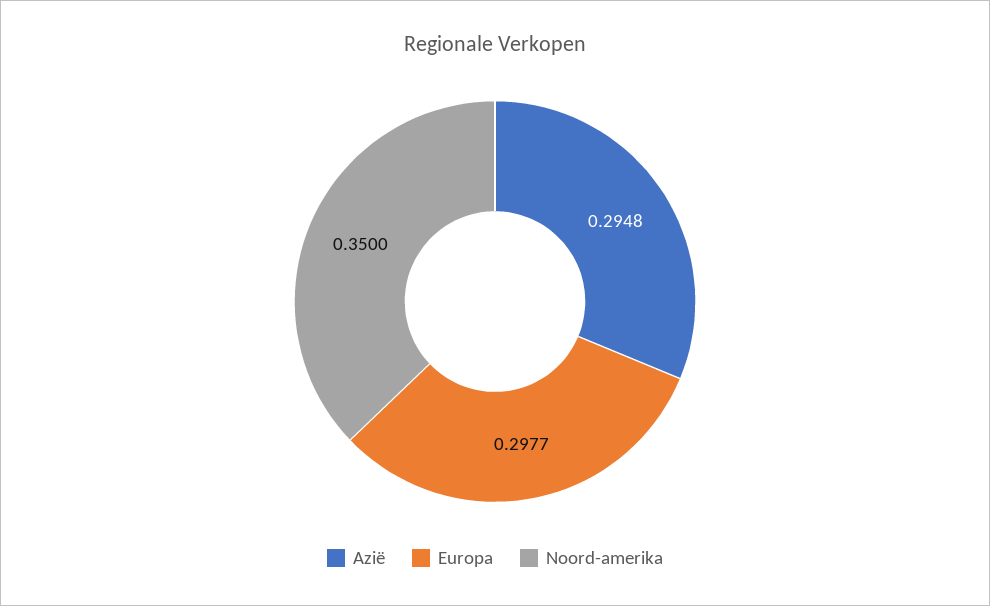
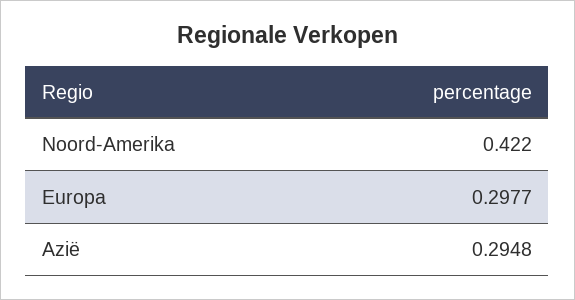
  {
    "Azië": 0.2948,
    "Europa": 0.2977,
-   "Noord-amerika": 0.35
+   "Noord-amerika": 0.422
  }

